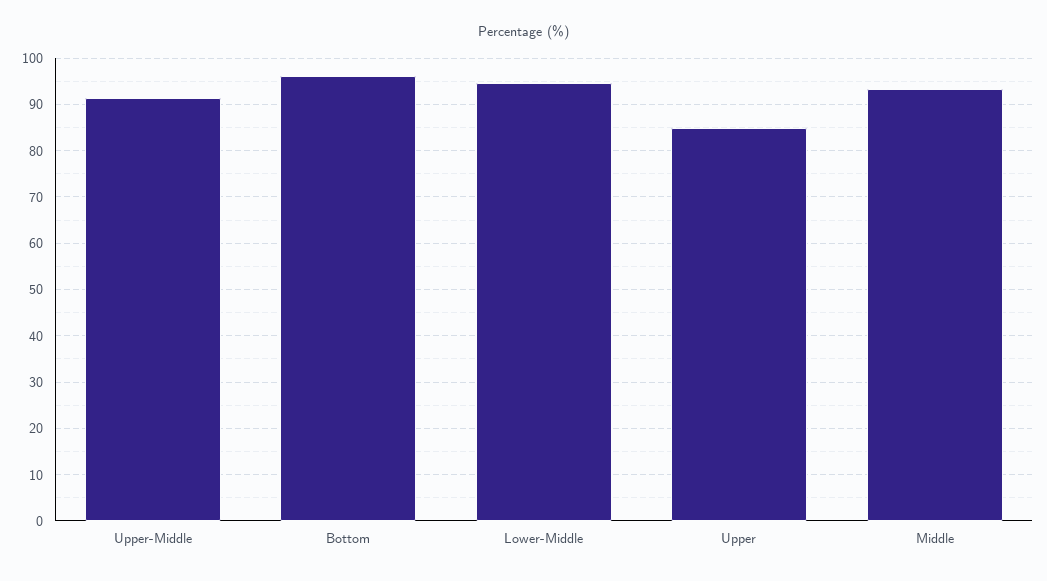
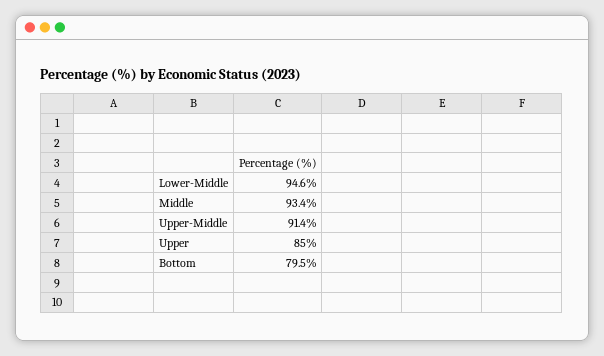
  {
    "Upper-Middle": 91.4,
-   "Bottom": 96,
+   "Bottom": 79.5,
    "Lower-Middle": 94.6,
    "Upper": 85,
    "Middle": 93.4
  }

